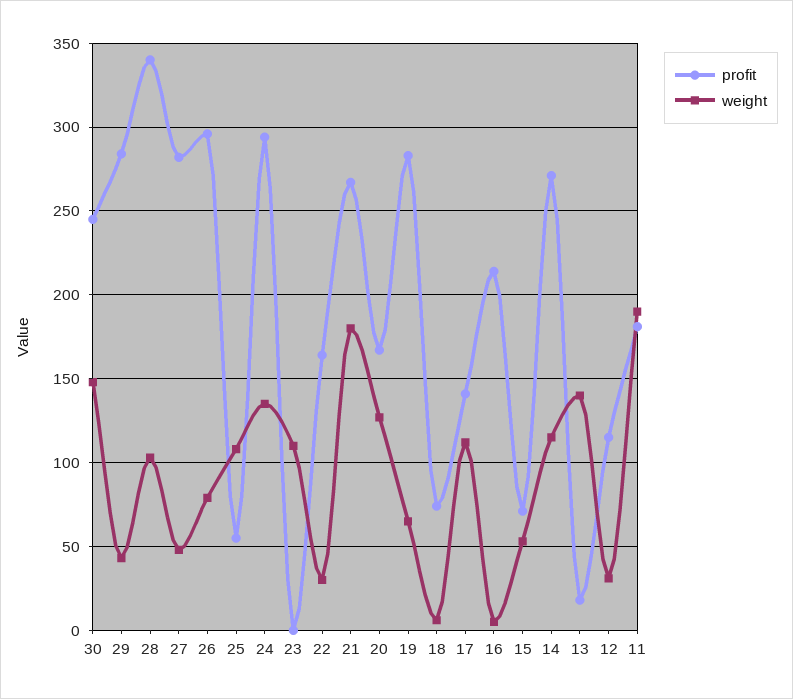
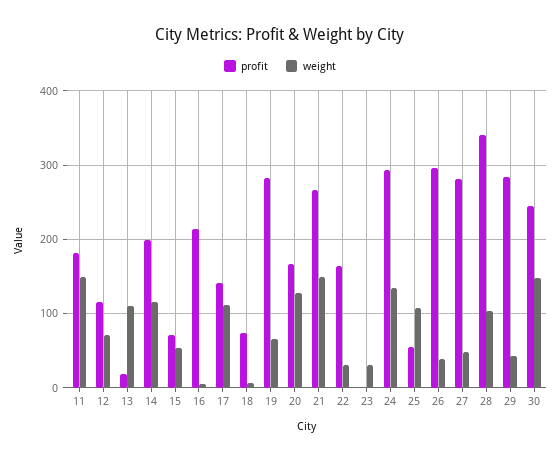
  {
    "profit": {
      "30": 245,
      "29": 285,
      "28": 340,
      "27": 280,
      "26": 295,
      "25": 55,
      "24": 295,
      "23": 0,
      "22": 165,
      "21": 265,
      "20": 165,
      "19": 285,
      "18": 75,
      "17": 140,
      "16": 215,
      "15": 70,
-     "14": 270,
+     "14": 200,
      "13": 20,
      "12": 115,
      "11": 180
    },
    "weight": {
      "30": 150,
      "29": 45,
      "28": 105,
      "27": 50,
-     "26": 80,
+     "26": 40,
      "25": 110,
      "24": 135,
-     "23": 110,
+     "23": 30,
      "22": 30,
-     "21": 180,
+     "21": 150,
      "20": 125,
      "19": 65,
      "18": 5,
      "17": 110,
      "16": 5,
      "15": 55,
      "14": 115,
-     "13": 140,
+     "13": 110,
-     "12": 30,
+     "12": 70,
-     "11": 190
+     "11": 150
    }
  }

